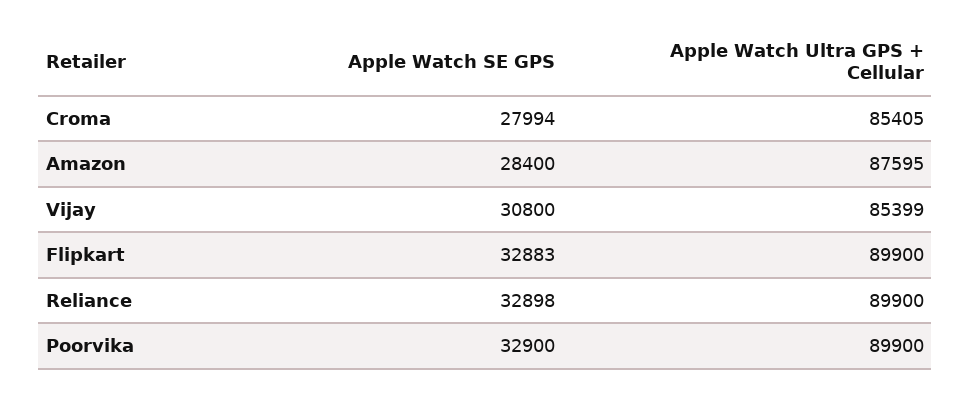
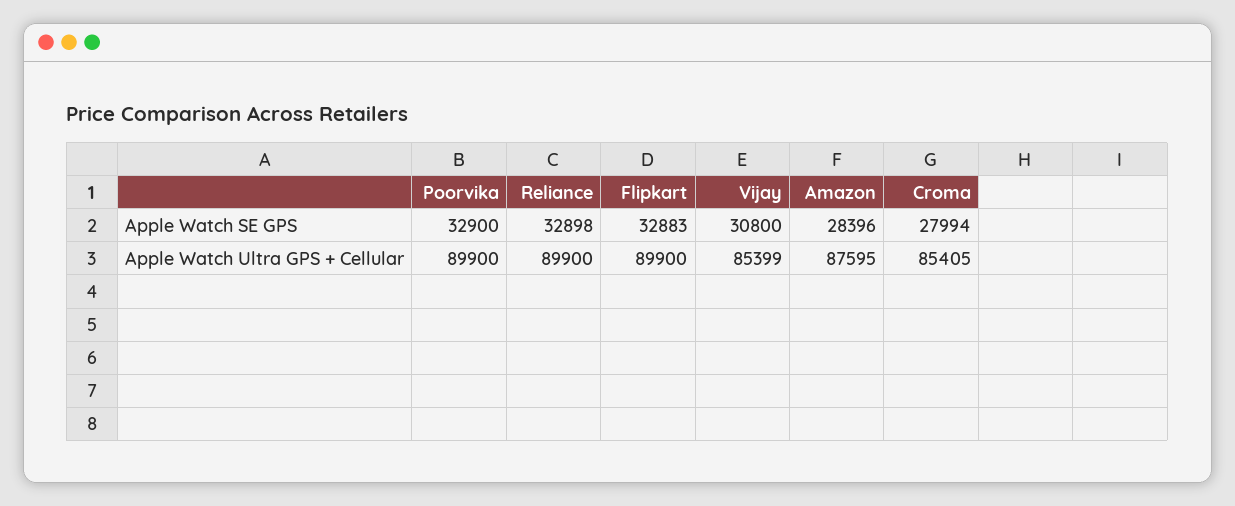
  {
    "Apple Watch SE GPS": {
      "Croma": 27994,
-     "Amazon": 28400,
+     "Amazon": 28396,
      "Vijay": 30800,
      "Flipkart": 32883,
      "Reliance": 32898,
      "Poorvika": 32900
    },
    "Apple Watch Ultra GPS + Cellular": {
      "Croma": 85405,
      "Amazon": 87595,
      "Vijay": 85399,
      "Flipkart": 89900,
      "Reliance": 89900,
      "Poorvika": 89900
    }
  }

